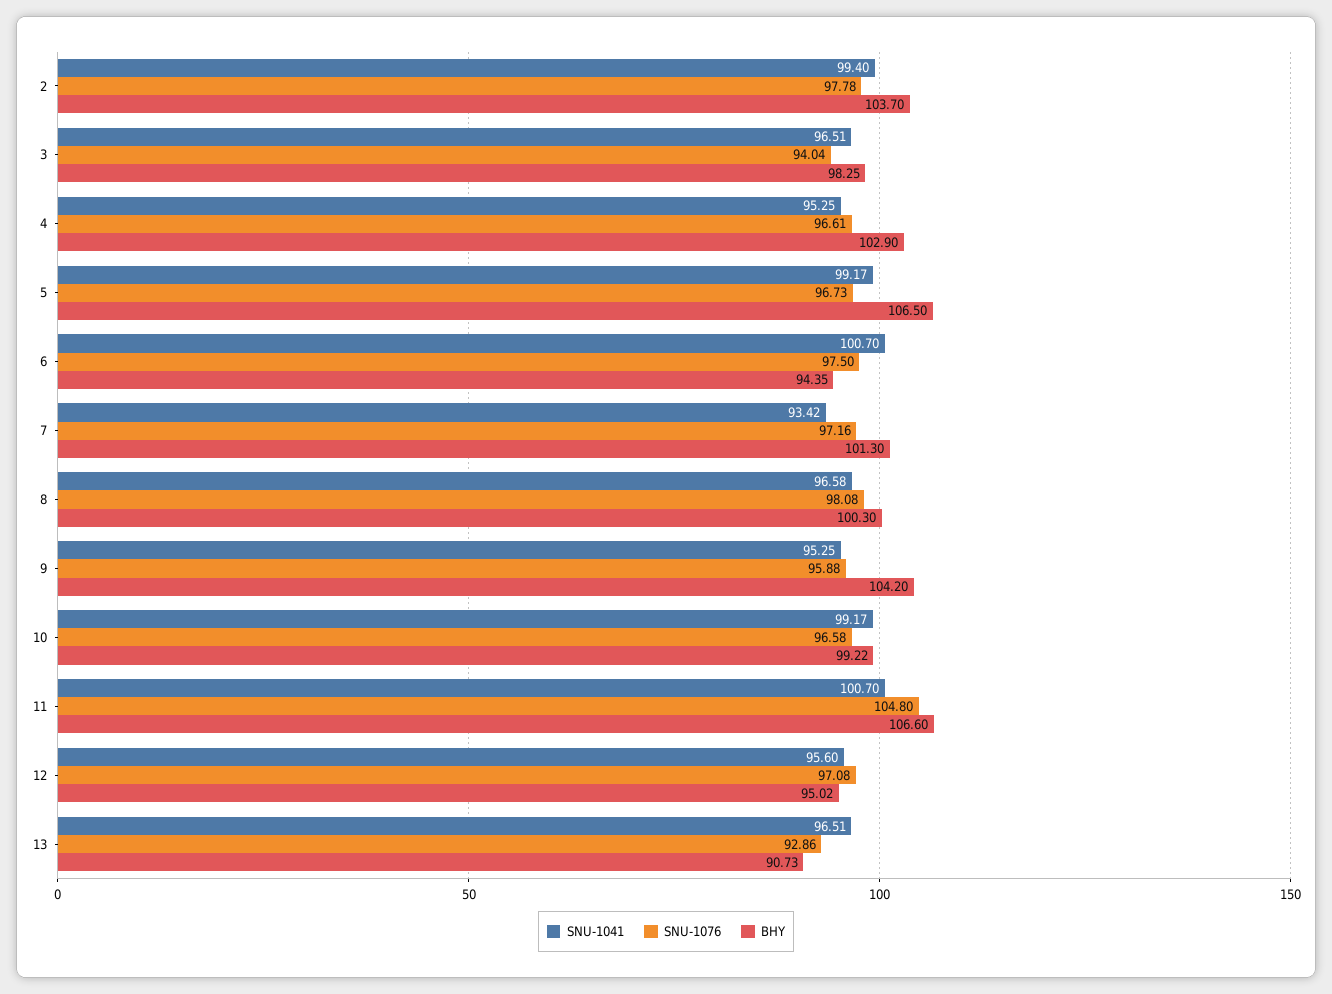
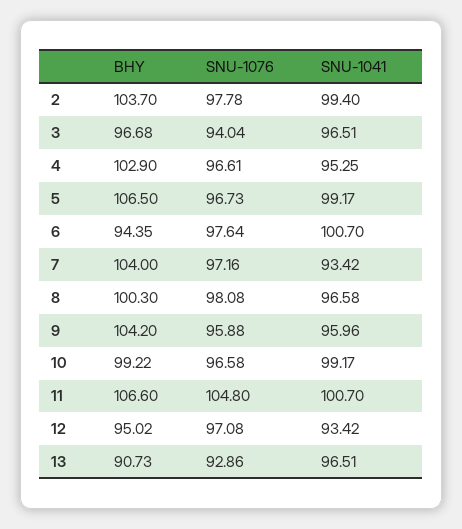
  {
    "SNU-1041": {
      "2": 99.4,
      "3": 96.51,
      "4": 95.25,
      "5": 99.17,
      "6": 100.7,
      "7": 93.42,
      "8": 96.58,
-     "9": 95.25,
+     "9": 95.96,
      "10": 99.17,
      "11": 100.7,
-     "12": 95.6,
+     "12": 93.42,
      "13": 96.51
    },
    "SNU-1076": {
      "2": 97.78,
      "3": 94.04,
      "4": 96.61,
      "5": 96.73,
-     "6": 97.5,
+     "6": 97.64,
      "7": 97.16,
      "8": 98.08,
      "9": 95.88,
      "10": 96.58,
      "11": 104.8,
      "12": 97.08,
      "13": 92.86
    },
    "BHY": {
      "2": 103.7,
-     "3": 98.25,
+     "3": 96.68,
      "4": 102.9,
      "5": 106.5,
      "6": 94.35,
-     "7": 101.3,
+     "7": 104,
      "8": 100.3,
      "9": 104.2,
      "10": 99.22,
      "11": 106.6,
      "12": 95.02,
      "13": 90.73
    }
  }

